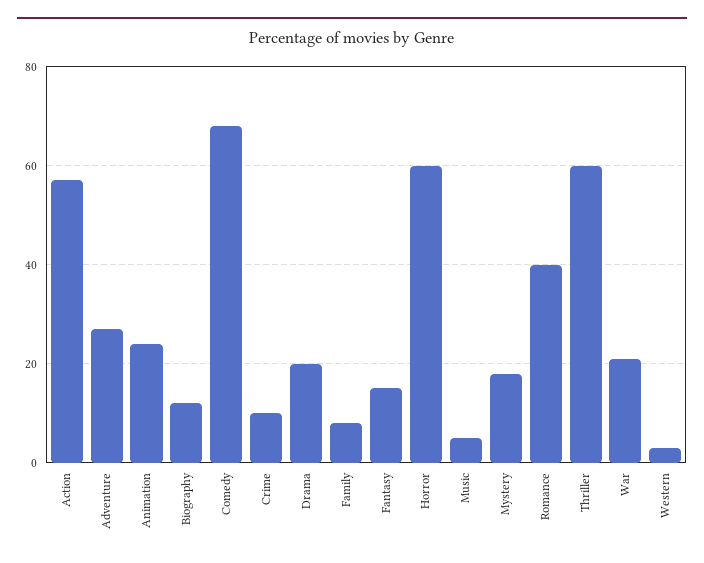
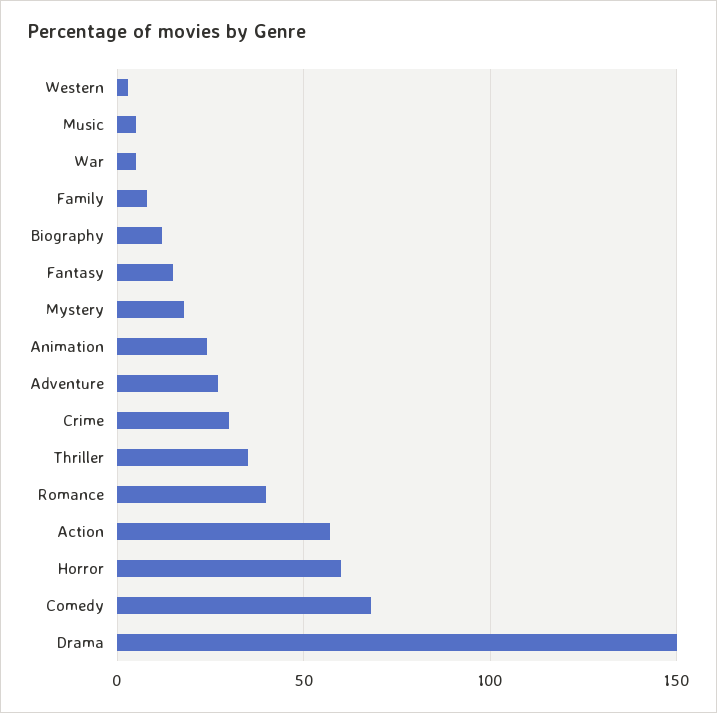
  {
    "Action": 55,
    "Adventure": 25,
    "Animation": 25,
    "Biography": 10,
    "Comedy": 70,
-   "Crime": 10,
+   "Crime": 30,
-   "Drama": 20,
+   "Drama": 150,
    "Family": 10,
    "Fantasy": 15,
    "Horror": 60,
    "Music": 5,
    "Mystery": 20,
    "Romance": 40,
-   "Thriller": 60,
+   "Thriller": 35,
-   "War": 20,
+   "War": 5,
    "Western": 5
  }

